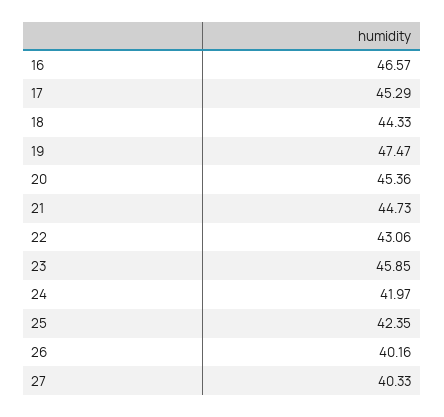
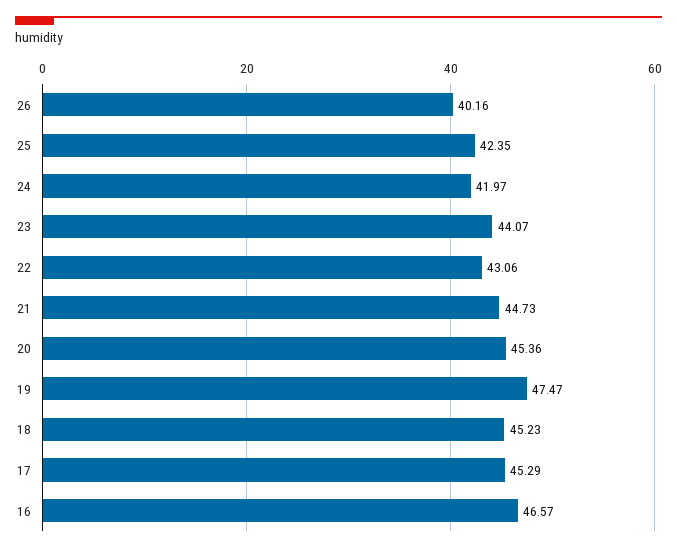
  {
    "16": 46.57,
    "17": 45.29,
-   "18": 44.33,
+   "18": 45.23,
    "19": 47.47,
    "20": 45.36,
    "21": 44.73,
    "22": 43.06,
-   "23": 45.85,
+   "23": 44.07,
    "24": 41.97,
    "25": 42.35,
-   "26": 40.16,
+   "26": 40.16
-   "27": 40.33
  }

